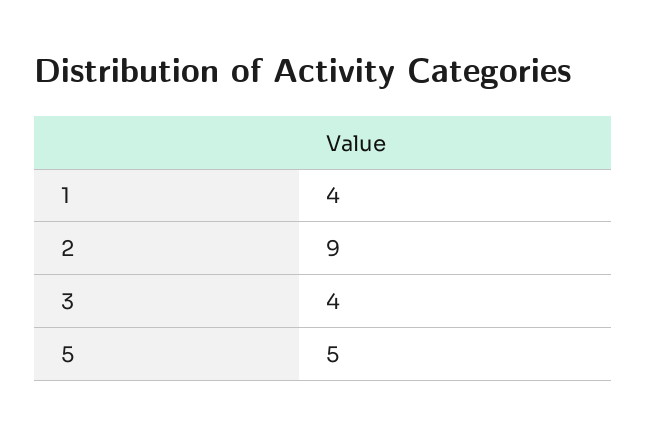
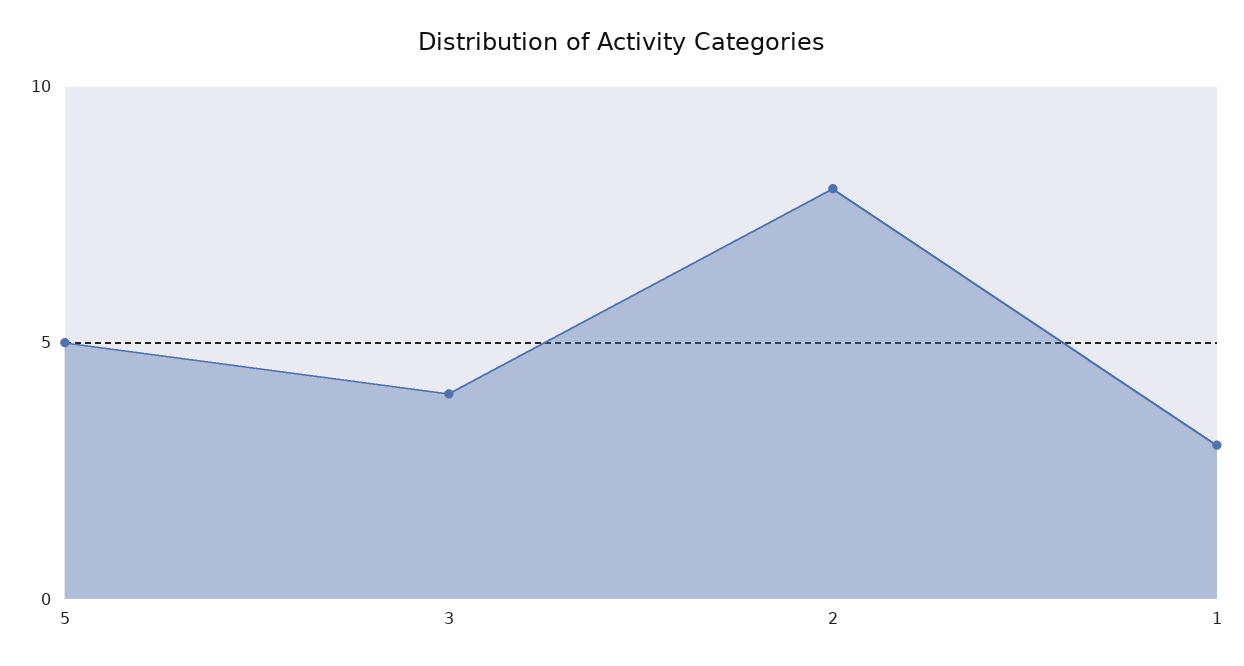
  {
-   "1": 4,
+   "1": 3,
-   "2": 9,
+   "2": 8,
    "3": 4,
    "5": 5
  }

